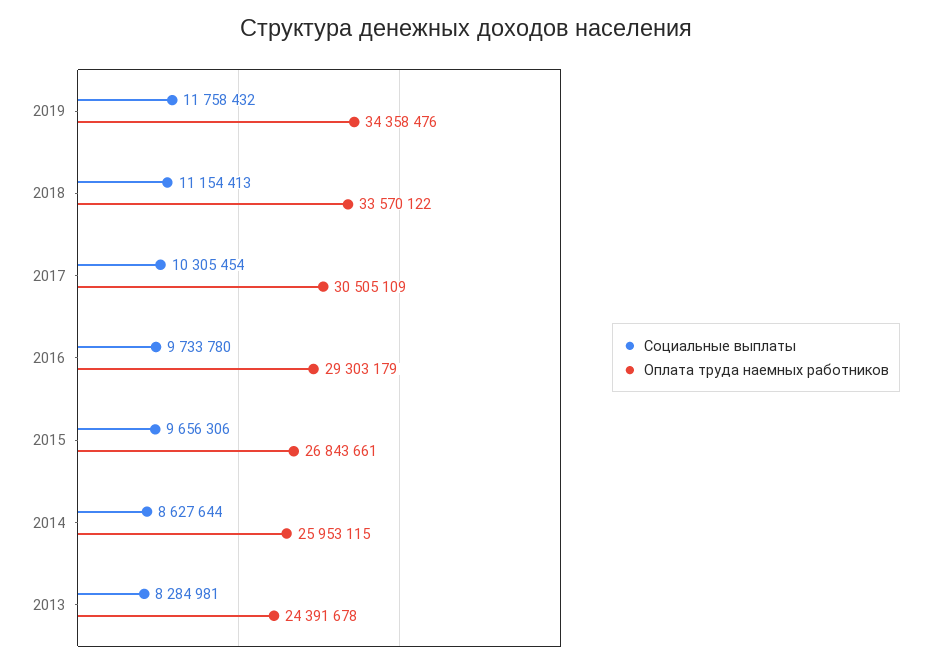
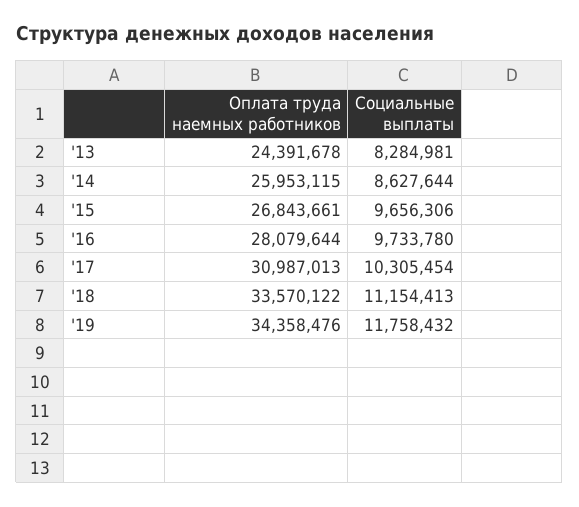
  {
    "Социальные выплаты": {
      "2019": 11758432,
      "2018": 11154413,
      "2017": 10305454,
      "2016": 9733780,
      "2015": 9656306,
      "2014": 8627644,
      "2013": 8284981
    },
    "Оплата труда наемных работников": {
      "2019": 34358476,
      "2018": 33570122,
-     "2017": 30505109,
+     "2017": 30987013,
-     "2016": 29303179,
+     "2016": 28079644,
      "2015": 26843661,
      "2014": 25953115,
      "2013": 24391678
    }
  }

